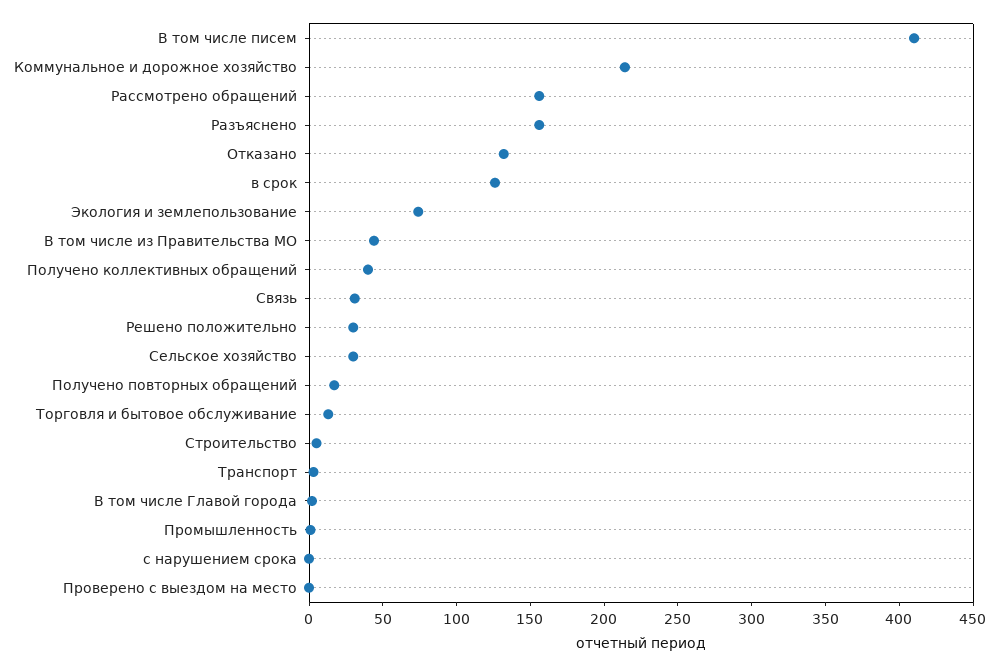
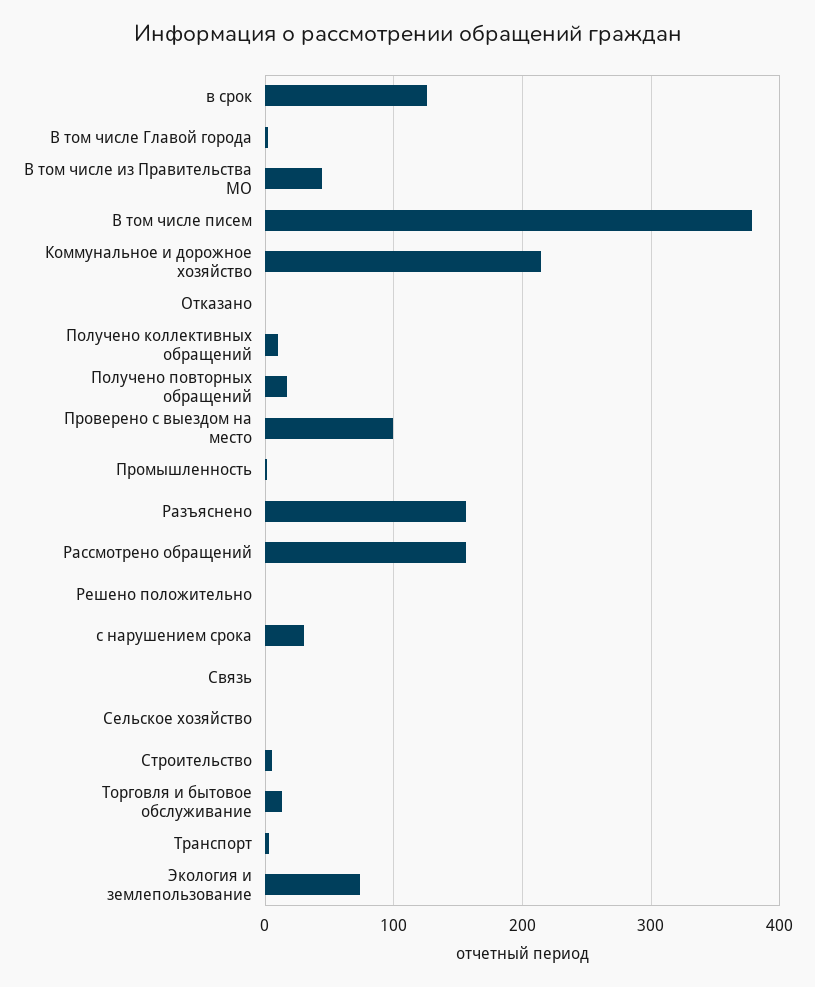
  {
-   "В том числе писем": 410,
+   "В том числе писем": 380,
    "Коммунальное и дорожное хозяйство": 210,
    "Рассмотрено обращений": 160,
    "Разъяснено": 160,
-   "Отказано": 130,
+   "Отказано": 0,
    "в срок": 130,
    "Экология и землепользование": 70,
    "В том числе из Правительства МО": 40,
-   "Получено коллективных обращений": 40,
+   "Получено коллективных обращений": 10,
-   "Связь": 30,
+   "Связь": 0,
-   "Решено положительно": 30,
+   "Решено положительно": 0,
-   "Сельское хозяйство": 30,
+   "Сельское хозяйство": 0,
    "Получено повторных обращений": 20,
    "Торговля и бытовое обслуживание": 10,
    "Строительство": 10,
    "Транспорт": 0,
    "В том числе Главой города": 0,
    "Промышленность": 0,
-   "с нарушением срока": 0,
+   "с нарушением срока": 30,
-   "Проверено с выездом на место": 0
+   "Проверено с выездом на место": 100
  }

